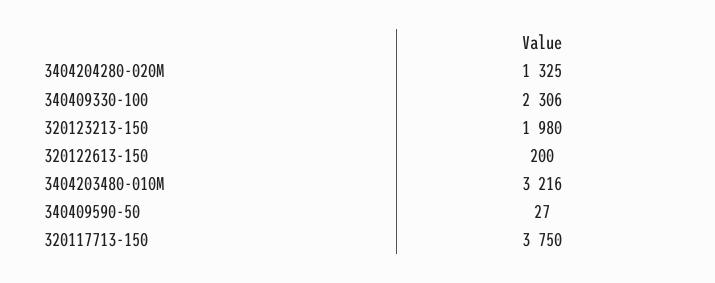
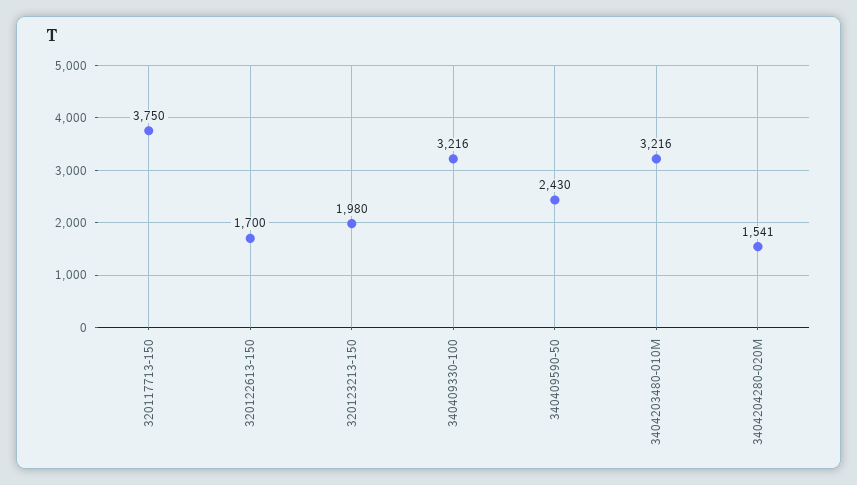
  {
-   "3404204280-020M": 1325,
+   "3404204280-020M": 1541,
-   "340409330-100": 2306,
+   "340409330-100": 3216,
    "320123213-150": 1980,
-   "320122613-150": 200,
+   "320122613-150": 1700,
    "3404203480-010M": 3216,
-   "340409590-50": 27,
+   "340409590-50": 2430,
    "320117713-150": 3750
  }

